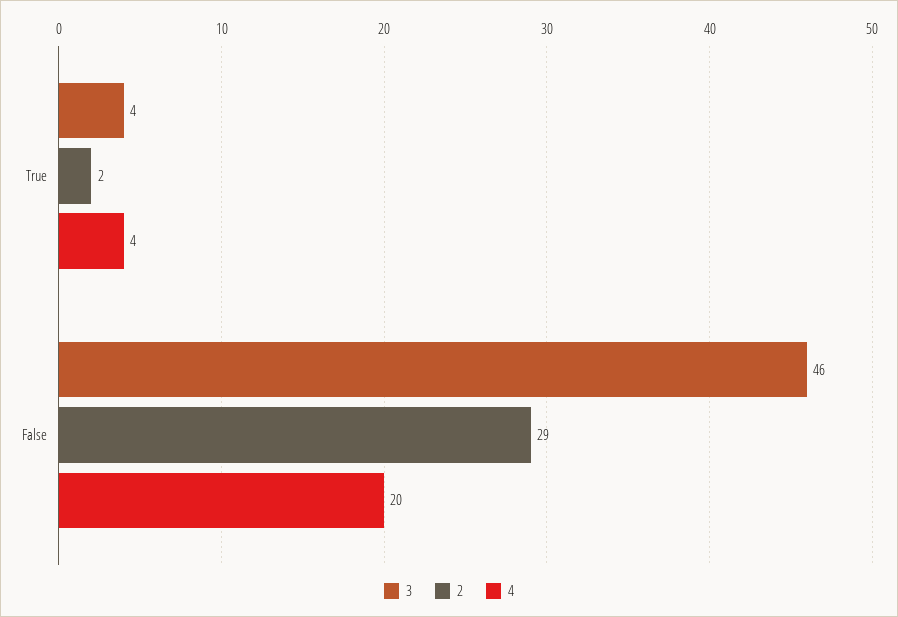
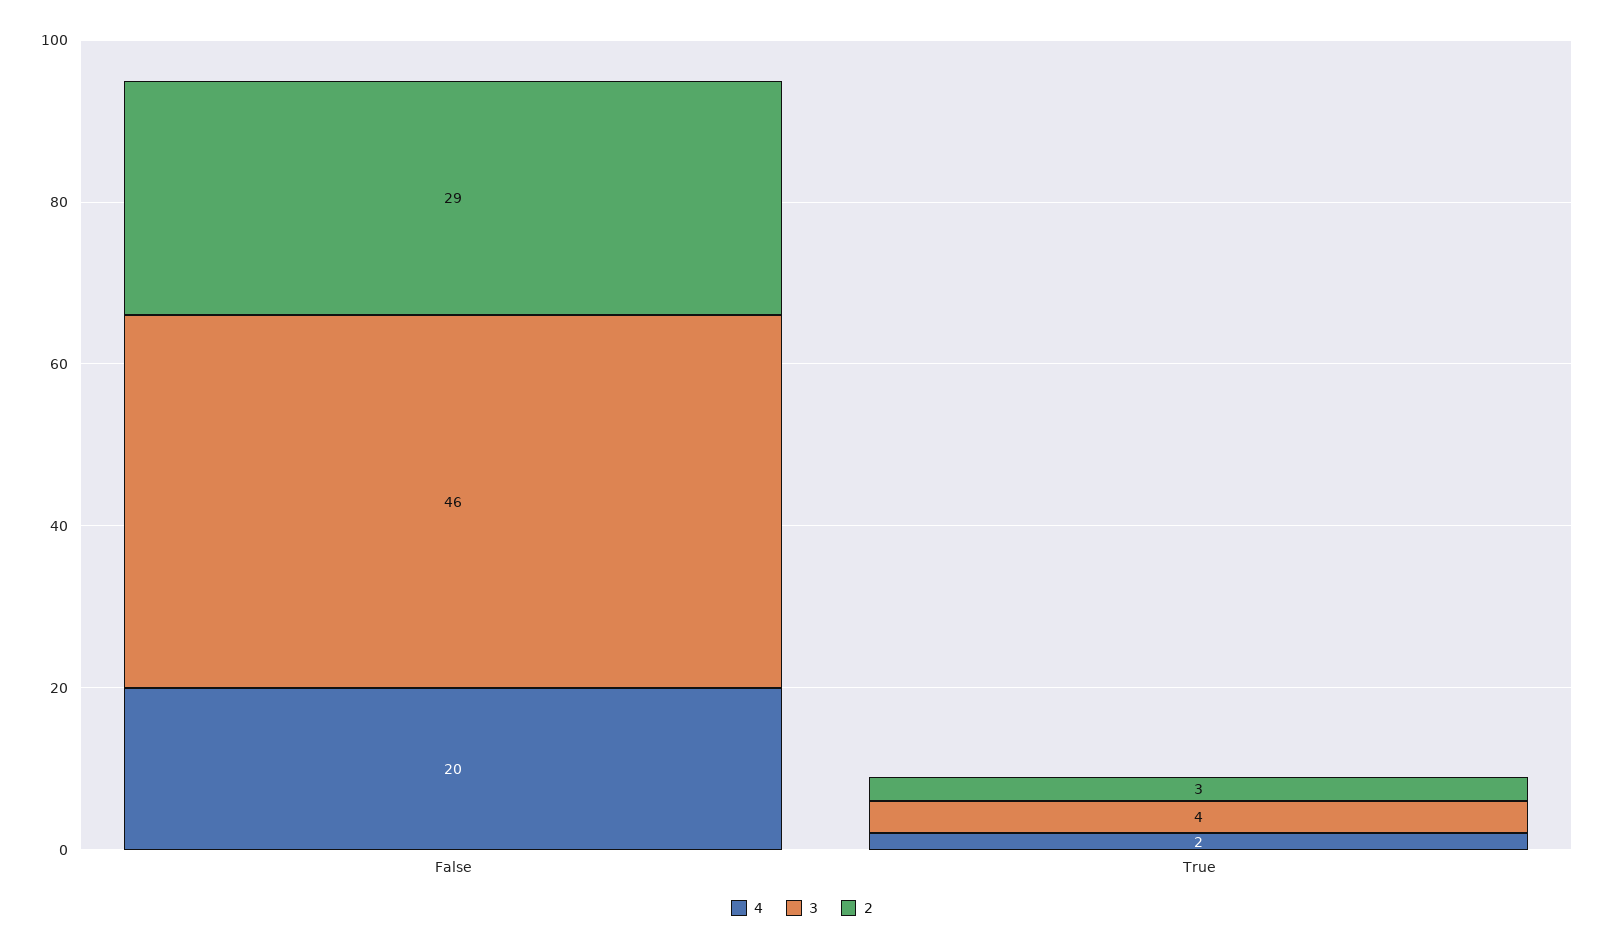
  {
    "3": {
      "True": 4,
      "False": 46
    },
    "2": {
-     "True": 2,
+     "True": 3,
      "False": 29
    },
    "4": {
-     "True": 4,
+     "True": 2,
      "False": 20
    }
  }

